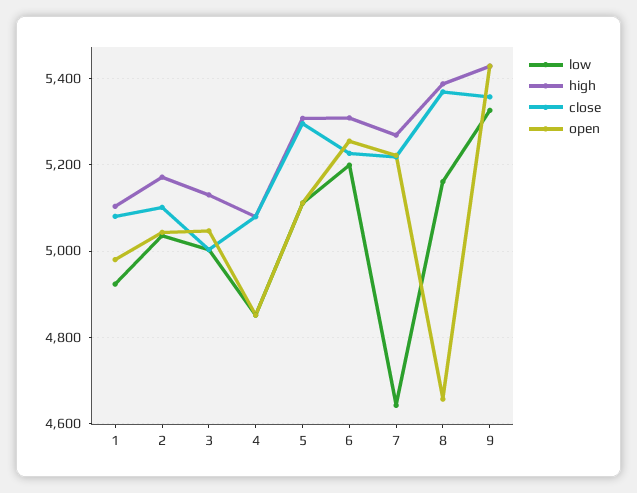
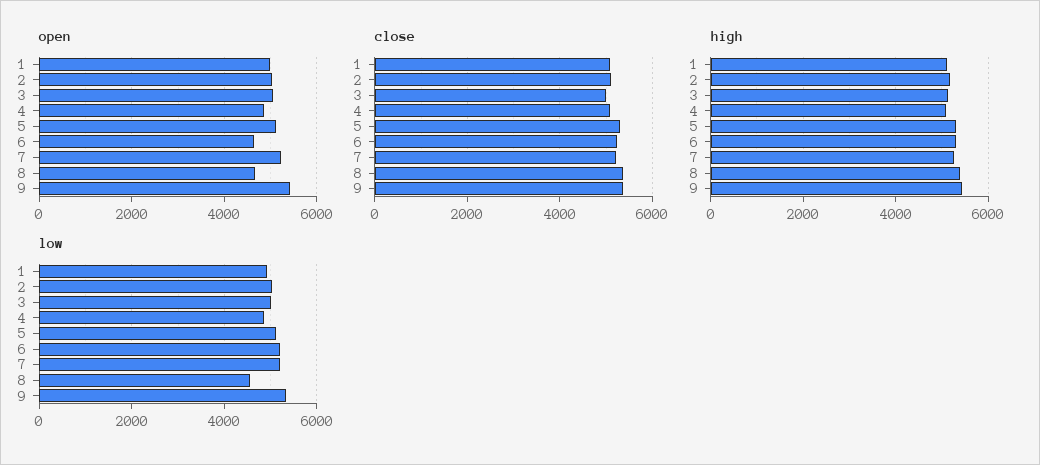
  {
    "low": {
      "1": 4920,
      "2": 5040,
      "3": 5000,
      "4": 4860,
      "5": 5120,
      "6": 5200,
-     "7": 4640,
+     "7": 5200,
-     "8": 5160,
+     "8": 4600,
      "9": 5320
    },
    "high": {
      "1": 5100,
      "2": 5180,
      "3": 5140,
      "4": 5080,
      "5": 5300,
      "6": 5300,
      "7": 5260,
      "8": 5380,
      "9": 5420
    },
    "close": {
      "1": 5080,
      "2": 5100,
      "3": 5000,
      "4": 5080,
      "5": 5300,
      "6": 5220,
      "7": 5220,
      "8": 5380,
      "9": 5360
    },
    "open": {
      "1": 4980,
      "2": 5040,
      "3": 5040,
      "4": 4860,
      "5": 5120,
-     "6": 5260,
+     "6": 4600,
      "7": 5220,
      "8": 4660,
      "9": 5420
    }
  }

